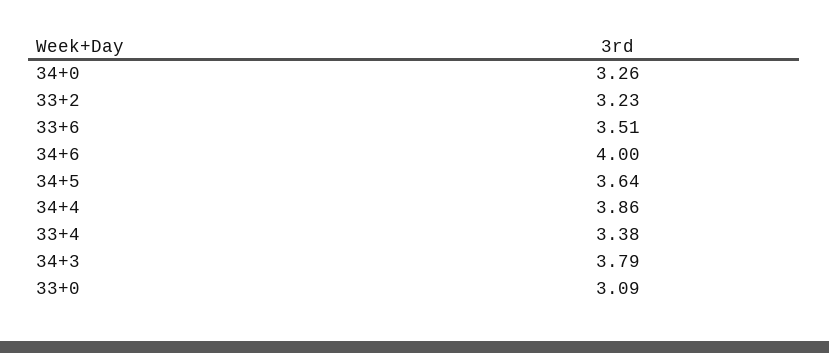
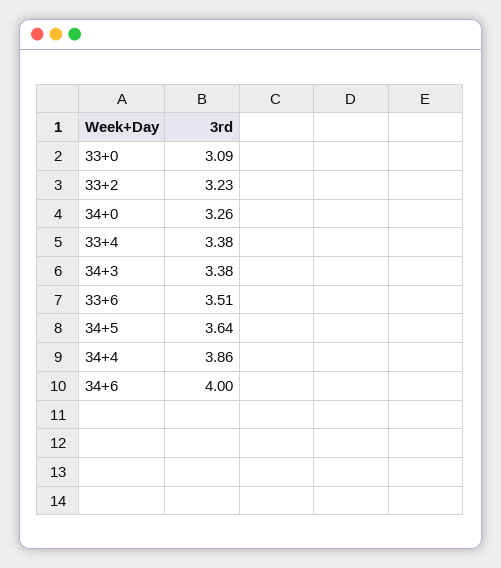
  {
    "34+0": 3.26,
    "33+2": 3.23,
    "33+6": 3.51,
    "34+6": 4,
    "34+5": 3.64,
    "34+4": 3.86,
    "33+4": 3.38,
-   "34+3": 3.79,
+   "34+3": 3.38,
    "33+0": 3.09
  }

